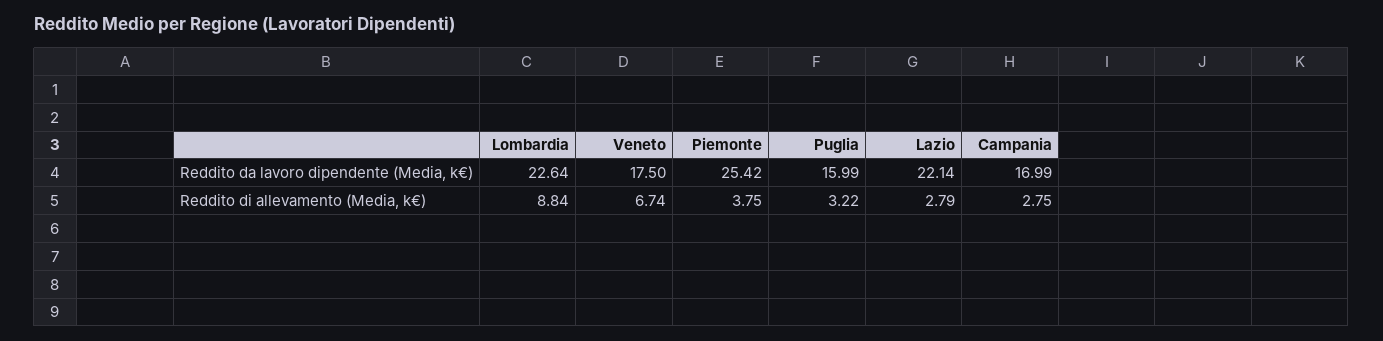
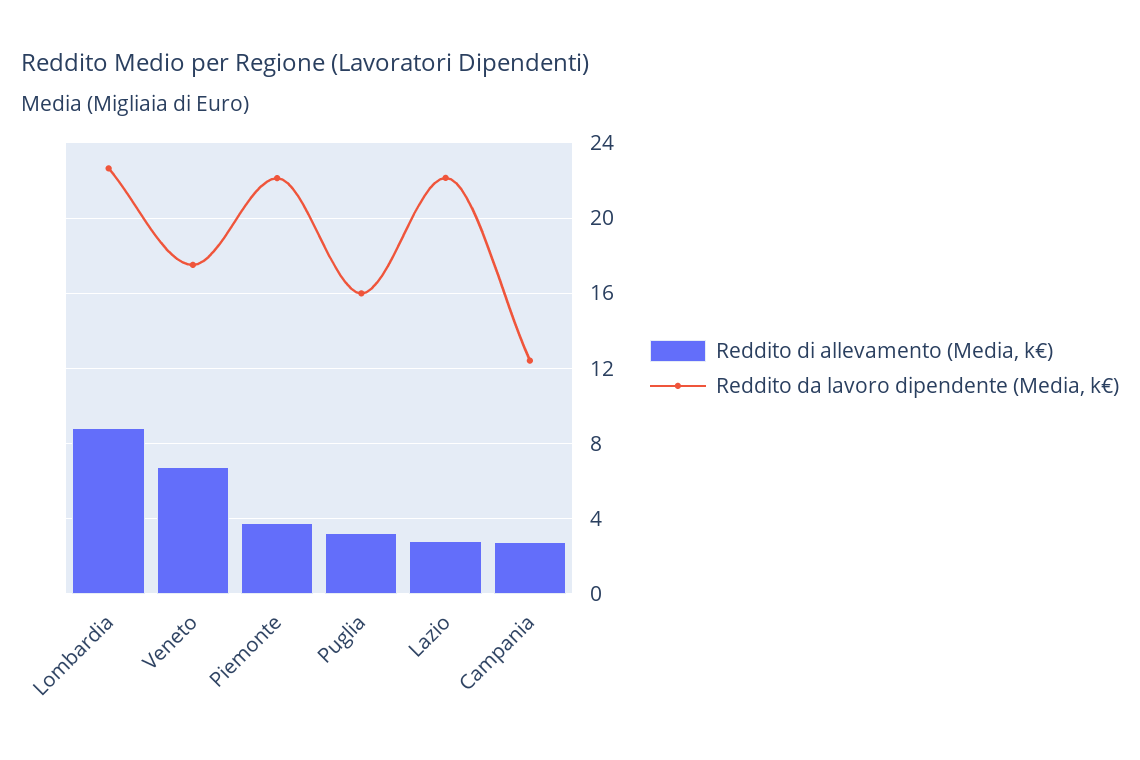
  {
    "Reddito da lavoro dipendente (Media, k€)": {
      "Lombardia": 22.64,
      "Veneto": 17.5,
-     "Piemonte": 25.42,
+     "Piemonte": 22,
      "Puglia": 15.99,
      "Lazio": 22.14,
-     "Campania": 16.99
+     "Campania": 12.5
    },
    "Reddito di allevamento (Media, k€)": {
      "Lombardia": 8.84,
      "Veneto": 6.74,
      "Piemonte": 3.75,
      "Puglia": 3.22,
      "Lazio": 2.79,
      "Campania": 2.75
    }
  }

